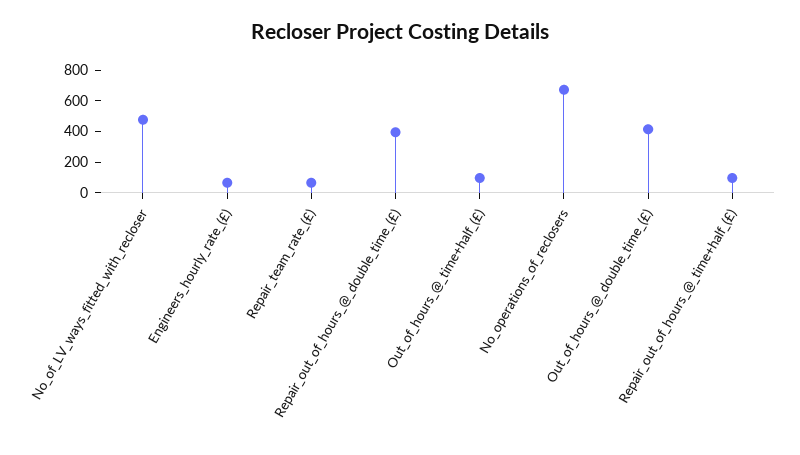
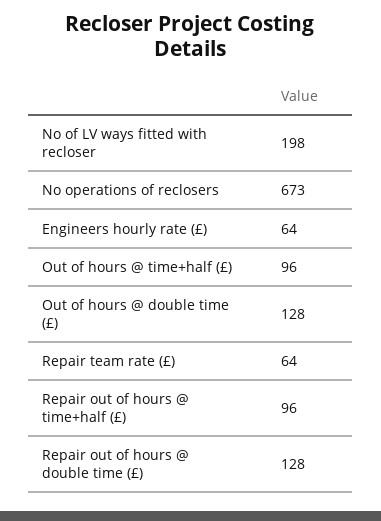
  {
-   "No_of_LV_ways_fitted_with_recloser": 500,
+   "No_of_LV_ways_fitted_with_recloser": 198,
    "Engineers_hourly_rate_(£)": 64,
    "Repair_team_rate_(£)": 64,
-   "Repair_out_of_hours_@_double_time_(£)": 400,
+   "Repair_out_of_hours_@_double_time_(£)": 128,
    "Out_of_hours_@_time+half_(£)": 96,
    "No_operations_of_reclosers": 673,
-   "Out_of_hours_@_double_time_(£)": 400,
+   "Out_of_hours_@_double_time_(£)": 128,
    "Repair_out_of_hours_@_time+half_(£)": 96
  }

